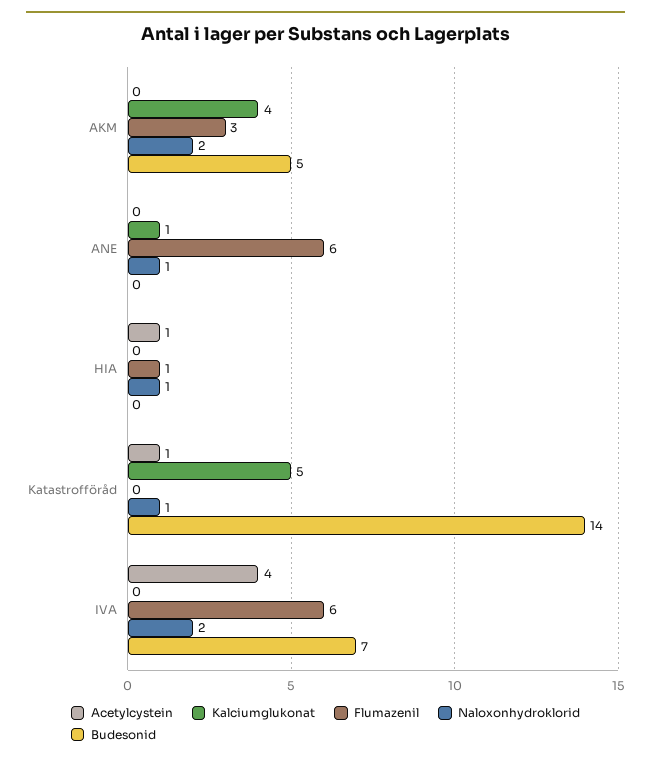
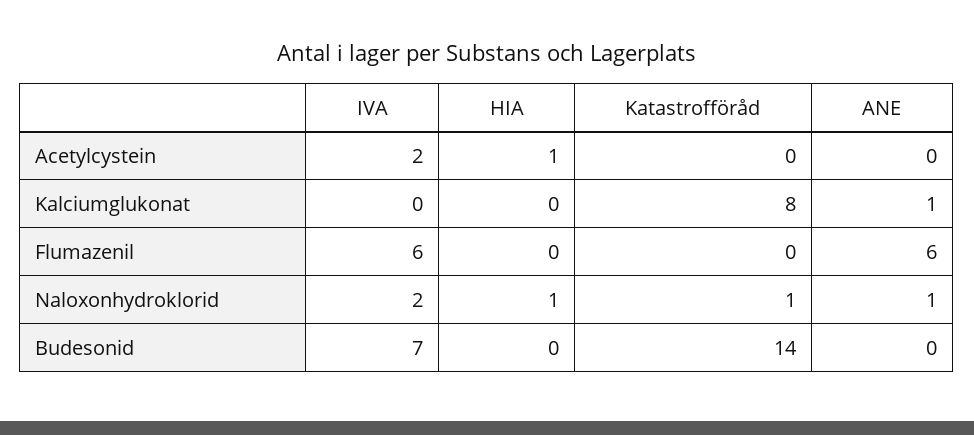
  {
    "Acetylcystein": {
-     "AKM": 0,
      "ANE": 0,
      "HIA": 1,
-     "Katastrofföråd": 1,
+     "Katastrofföråd": 0,
-     "IVA": 4
+     "IVA": 2
    },
    "Kalciumglukonat": {
-     "AKM": 4,
      "ANE": 1,
      "HIA": 0,
-     "Katastrofföråd": 5,
+     "Katastrofföråd": 8,
      "IVA": 0
    },
    "Flumazenil": {
-     "AKM": 3,
      "ANE": 6,
-     "HIA": 1,
+     "HIA": 0,
      "Katastrofföråd": 0,
      "IVA": 6
    },
    "Naloxonhydroklorid": {
-     "AKM": 2,
      "ANE": 1,
      "HIA": 1,
      "Katastrofföråd": 1,
      "IVA": 2
    },
    "Budesonid": {
-     "AKM": 5,
      "ANE": 0,
      "HIA": 0,
      "Katastrofföråd": 14,
      "IVA": 7
    }
  }

